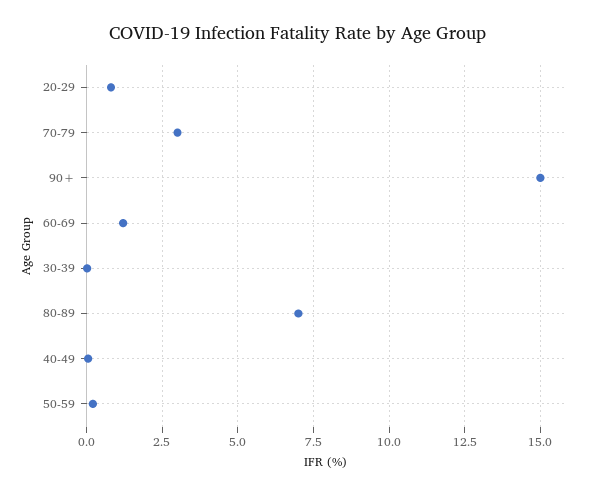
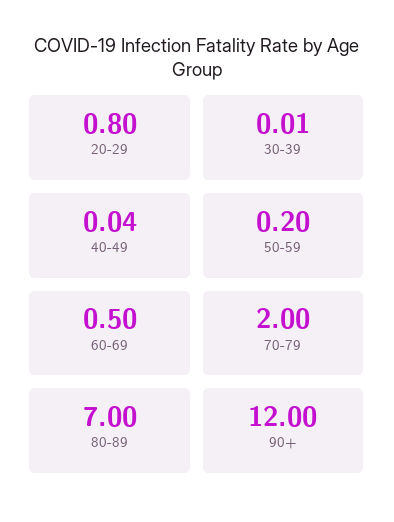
  {
    "20-29": 0.8,
-   "70-79": 3,
+   "70-79": 2,
-   "90+": 15,
+   "90+": 12,
-   "60-69": 1.25,
+   "60-69": 0.5,
    "30-39": 0.01,
    "80-89": 7,
    "40-49": 0.04,
    "50-59": 0.2
  }

